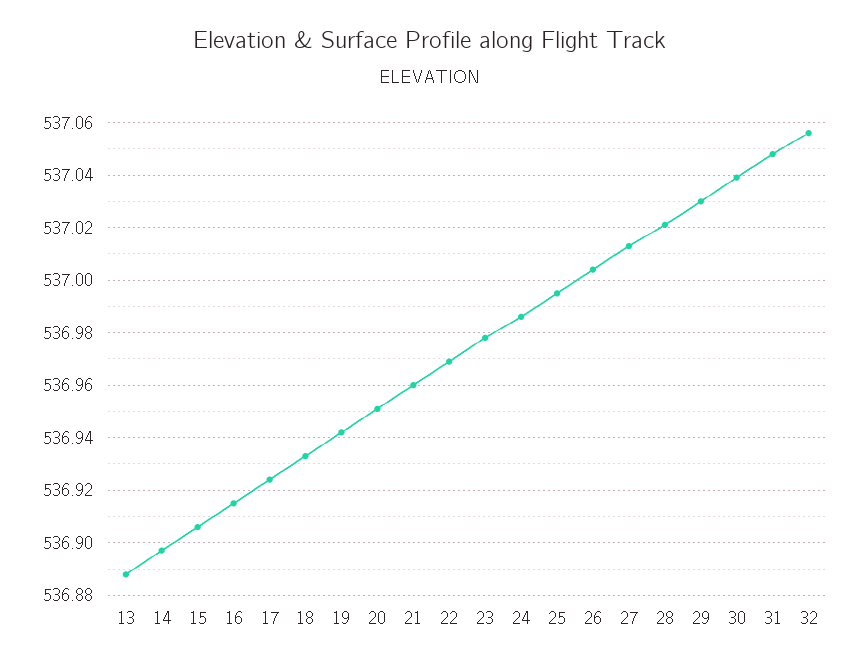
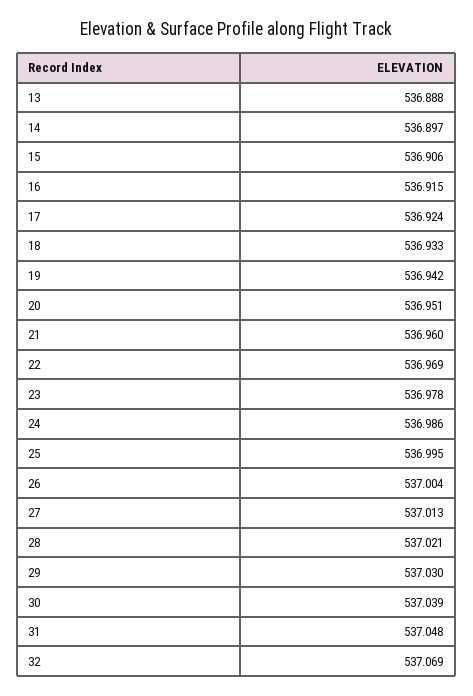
  {
    "13": 536.888,
    "14": 536.897,
    "15": 536.906,
    "16": 536.915,
    "17": 536.924,
    "18": 536.933,
    "19": 536.942,
    "20": 536.951,
    "21": 536.96,
    "22": 536.969,
    "23": 536.978,
    "24": 536.986,
    "25": 536.995,
    "26": 537.004,
    "27": 537.013,
    "28": 537.021,
    "29": 537.03,
    "30": 537.039,
    "31": 537.048,
-   "32": 537.055
+   "32": 537.069
  }

